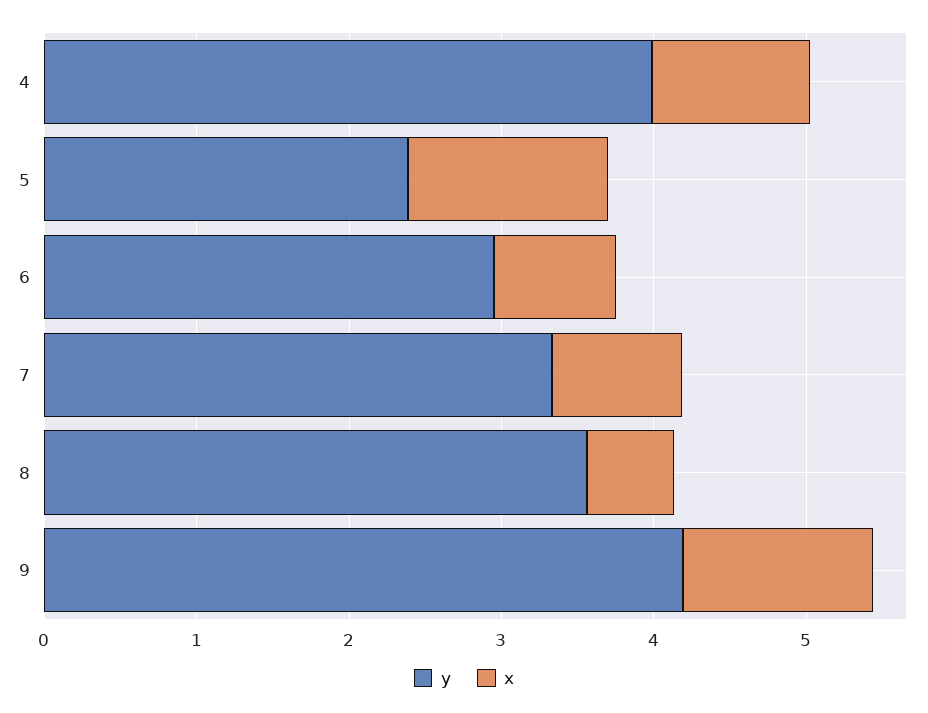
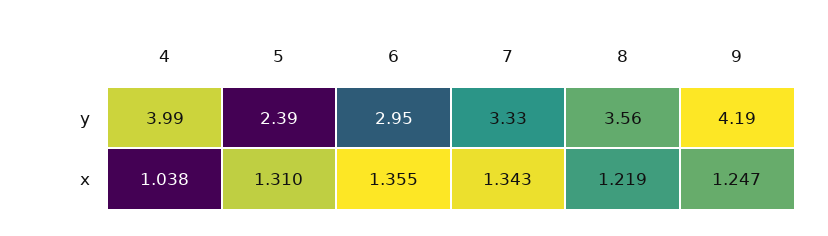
  {
    "y": {
      "4": 3.99,
      "5": 2.39,
      "6": 2.95,
      "7": 3.33,
      "8": 3.56,
      "9": 4.19
    },
    "x": {
      "4": 1.038,
      "5": 1.31,
-     "6": 0.8,
+     "6": 1.355,
-     "7": 0.8,
+     "7": 1.343,
-     "8": 0.6,
+     "8": 1.219,
      "9": 1.247
    }
  }

